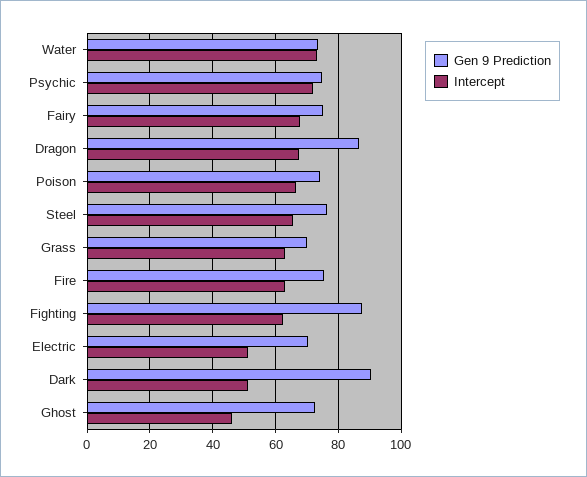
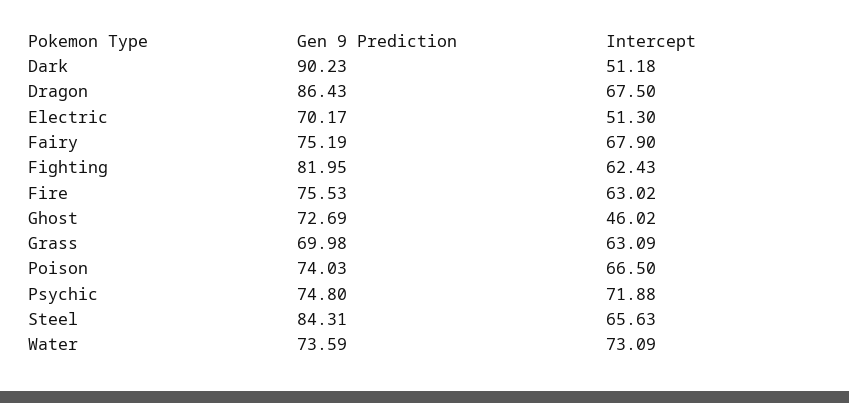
  {
    "Gen 9 Prediction": {
      "Water": 73.59,
      "Psychic": 74.8,
      "Fairy": 75.19,
      "Dragon": 86.43,
      "Poison": 74.03,
-     "Steel": 76,
+     "Steel": 84.31,
      "Grass": 69.98,
      "Fire": 75.53,
-     "Fighting": 88,
+     "Fighting": 81.95,
      "Electric": 70.17,
      "Dark": 90.23,
      "Ghost": 72.69
    },
    "Intercept": {
      "Water": 73.09,
      "Psychic": 71.88,
      "Fairy": 67.9,
      "Dragon": 67.5,
      "Poison": 66.5,
      "Steel": 65.63,
      "Grass": 63.09,
      "Fire": 63.02,
      "Fighting": 62.43,
      "Electric": 51.3,
      "Dark": 51.18,
      "Ghost": 46.02
    }
  }

